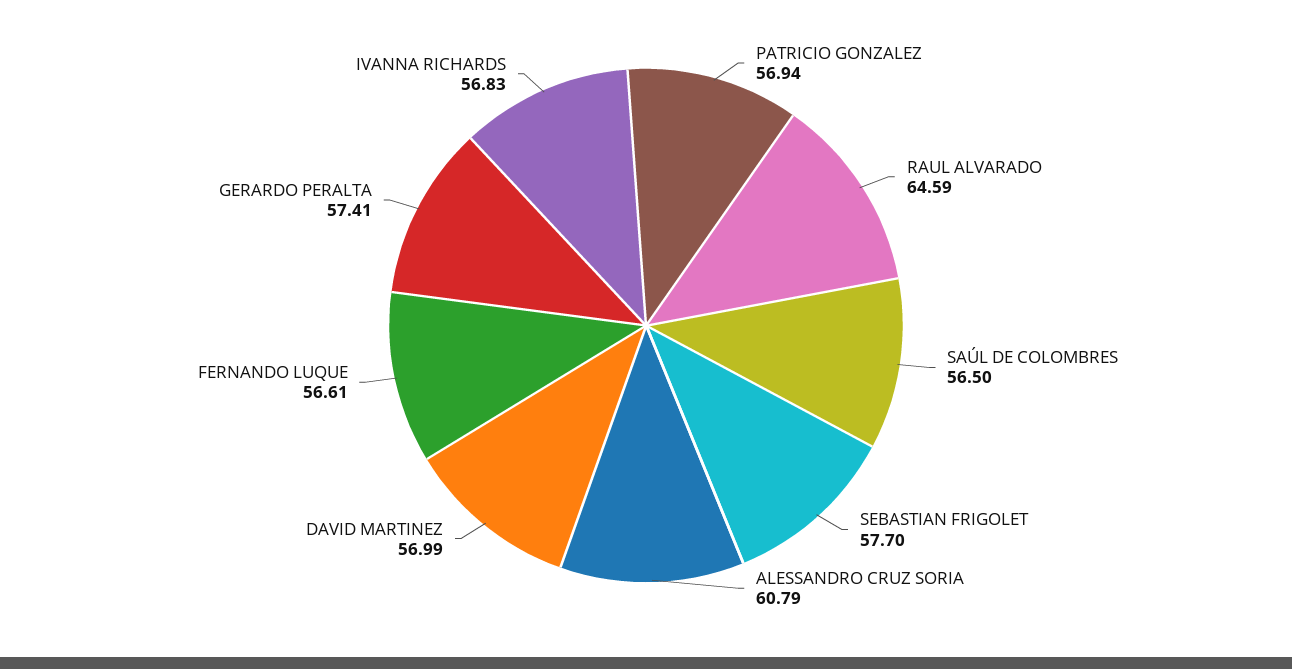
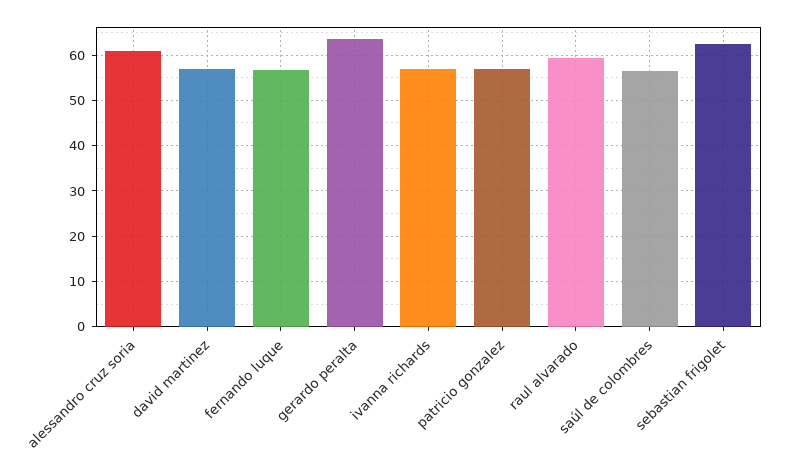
  {
    "PATRICIO GONZALEZ": 56.94,
-   "RAUL ALVARADO": 64.59,
+   "RAUL ALVARADO": 60,
    "SAÚL DE COLOMBRES": 56.5,
-   "SEBASTIAN FRIGOLET": 57.7,
+   "SEBASTIAN FRIGOLET": 62,
    "ALESSANDRO CRUZ SORIA": 60.79,
    "DAVID MARTINEZ": 56.99,
    "FERNANDO LUQUE": 56.61,
-   "GERARDO PERALTA": 57.41,
+   "GERARDO PERALTA": 64,
    "IVANNA RICHARDS": 56.83
  }

